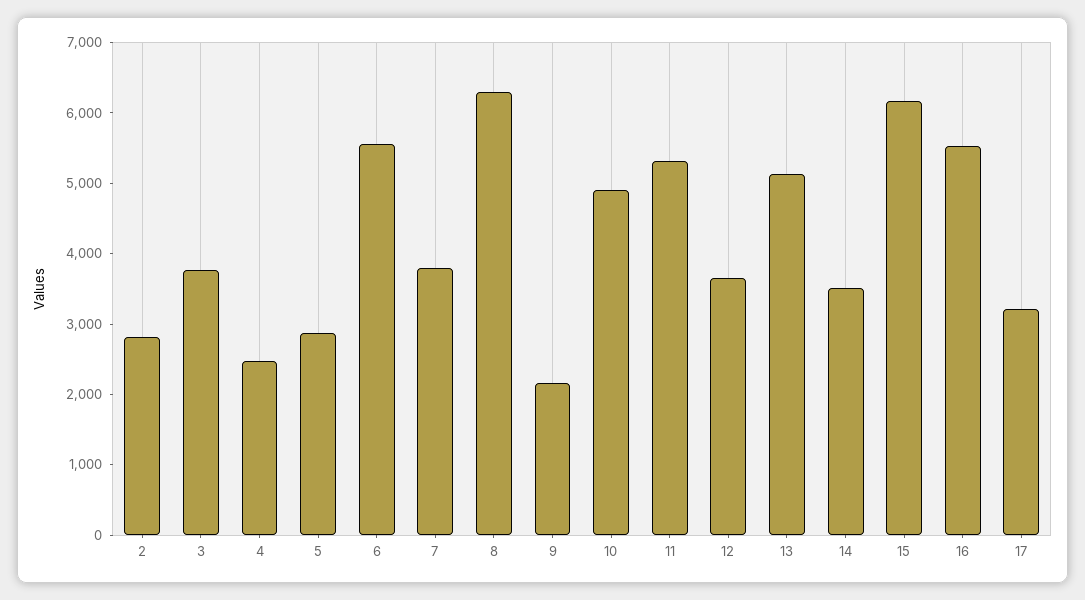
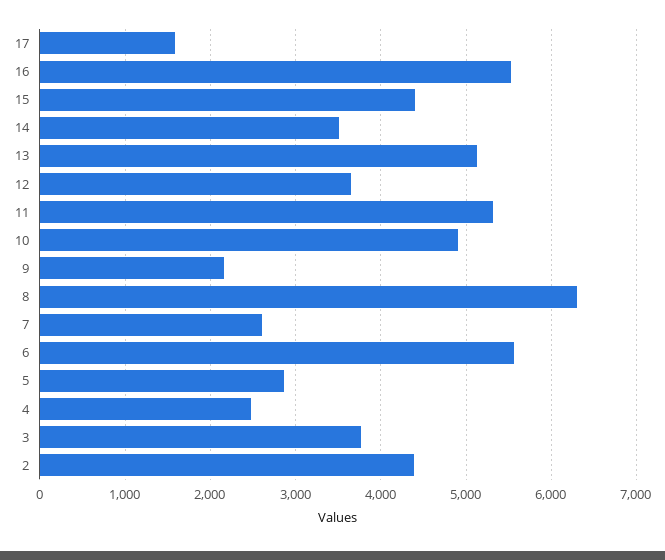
  {
-   "2": 2800,
+   "2": 4400,
    "3": 3800,
    "4": 2500,
    "5": 2900,
    "6": 5600,
-   "7": 3800,
+   "7": 2600,
    "8": 6300,
    "9": 2200,
    "10": 4900,
    "11": 5300,
    "12": 3600,
    "13": 5100,
    "14": 3500,
-   "15": 6200,
+   "15": 4400,
    "16": 5500,
-   "17": 3200
+   "17": 1600
  }

